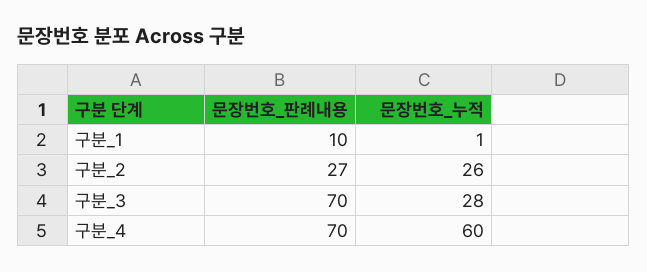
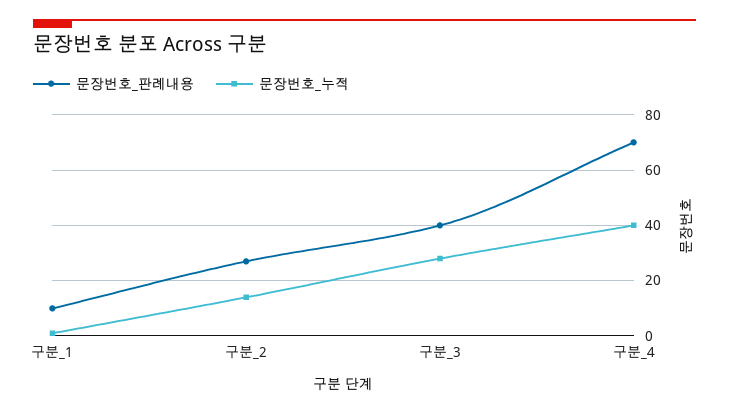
  {
    "문장번호_판례내용": {
      "구분_1": 10,
      "구분_2": 27,
-     "구분_3": 70,
+     "구분_3": 40,
      "구분_4": 70
    },
    "문장번호_누적": {
      "구분_1": 1,
-     "구분_2": 26,
+     "구분_2": 15,
      "구분_3": 28,
-     "구분_4": 60
+     "구분_4": 40
    }
  }

